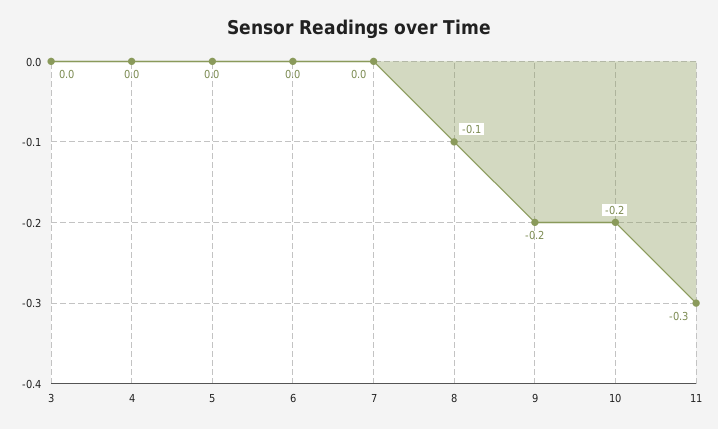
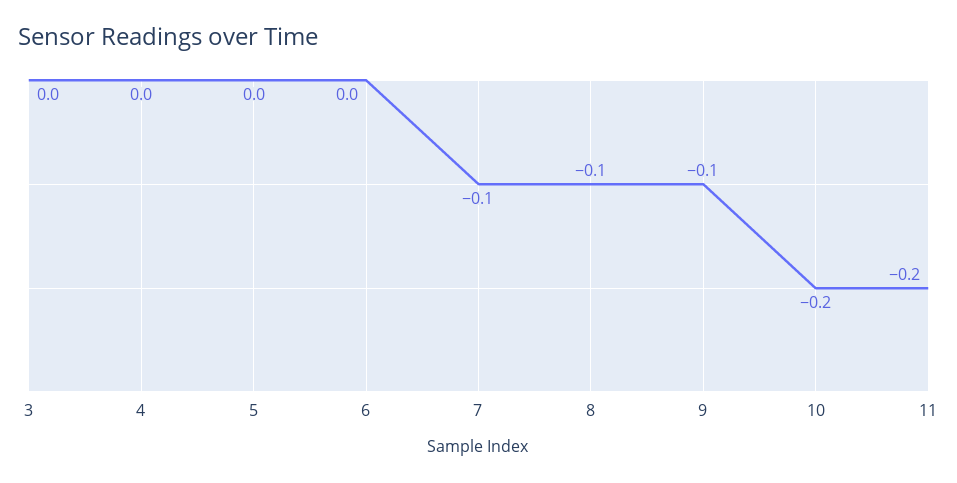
  {
    "3": 0,
    "4": 0,
    "5": 0,
    "6": 0,
-   "7": 0,
+   "7": -0.1,
    "8": -0.1,
-   "9": -0.2,
+   "9": -0.1,
    "10": -0.2,
-   "11": -0.3
+   "11": -0.2
  }

